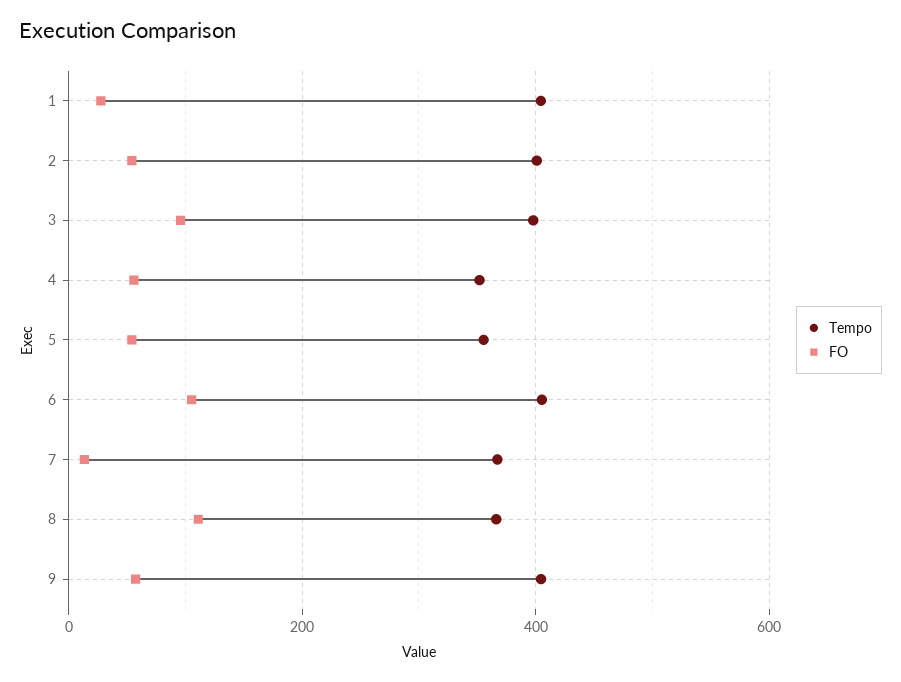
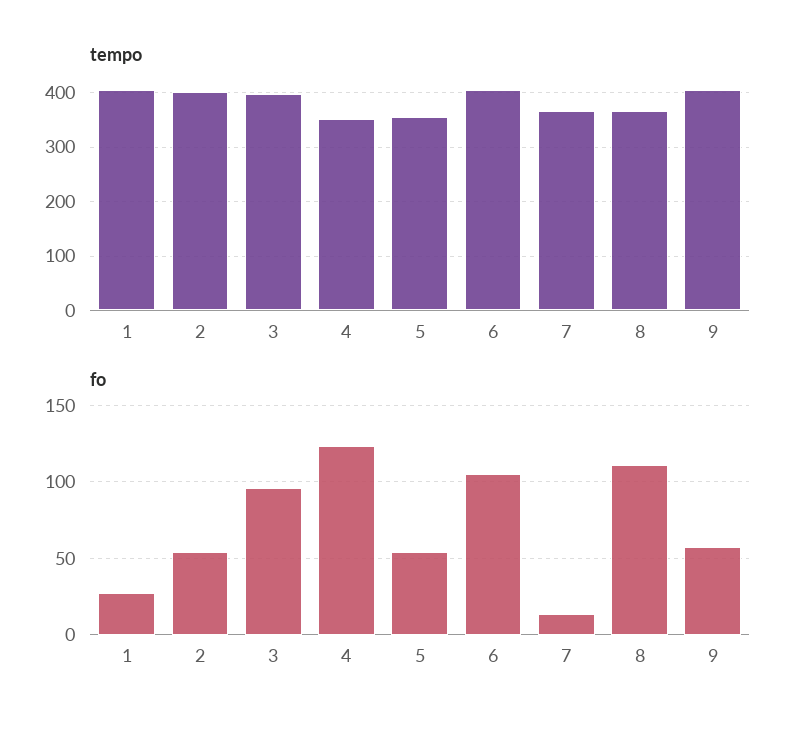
  {
    "Tempo": {
      "1": 400,
      "2": 400,
      "3": 400,
      "4": 360,
      "5": 360,
      "6": 400,
      "7": 360,
      "8": 360,
      "9": 400
    },
    "FO": {
      "1": 30,
      "2": 55,
      "3": 95,
-     "4": 60,
+     "4": 125,
      "5": 55,
      "6": 105,
      "7": 15,
      "8": 110,
      "9": 55
    }
  }

